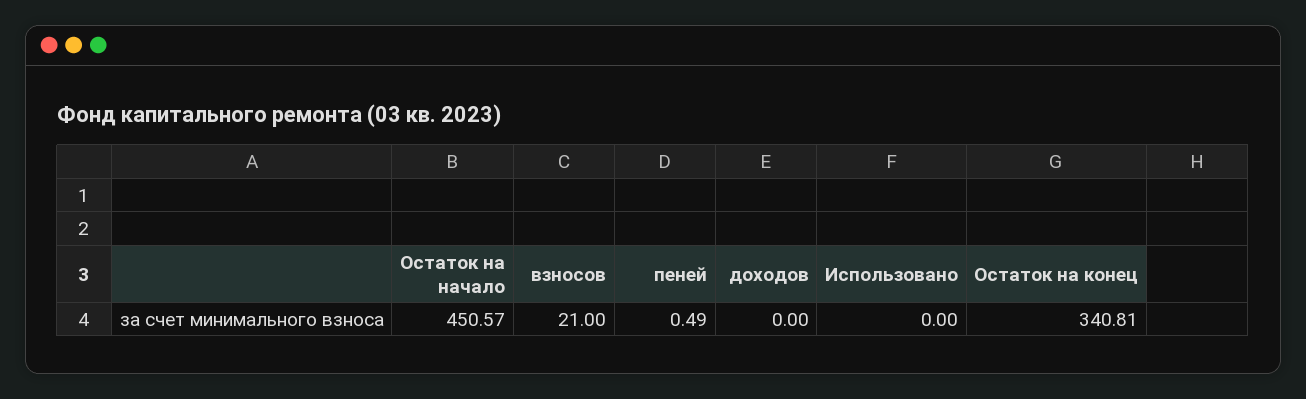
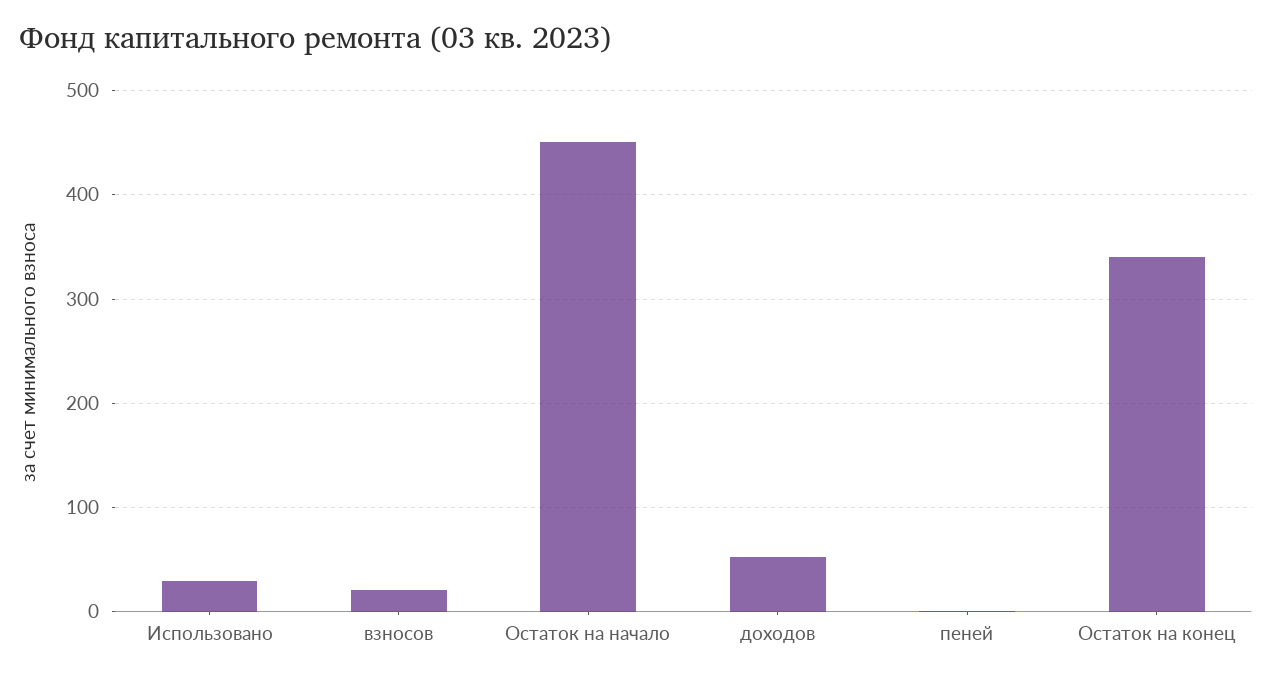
  {
    "Остаток на начало": 450.57,
    "взносов": 21,
    "пеней": 0.49,
-   "доходов": 0,
+   "доходов": 50,
-   "Использовано": 0,
+   "Использовано": 30,
    "Остаток на конец": 340.81
  }

